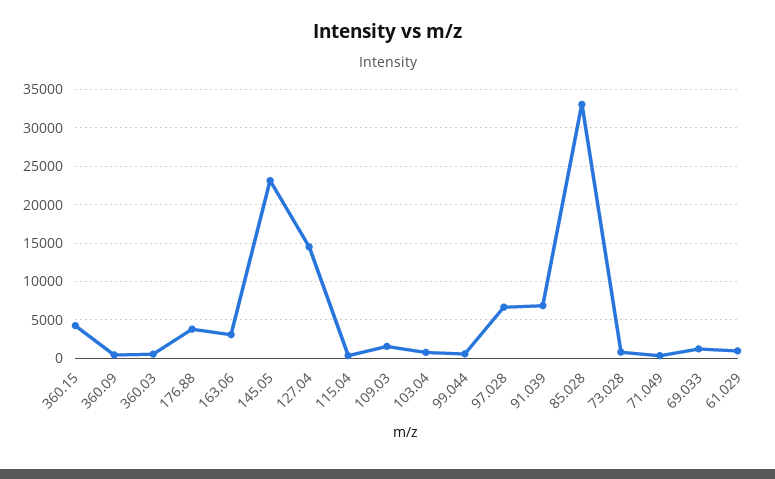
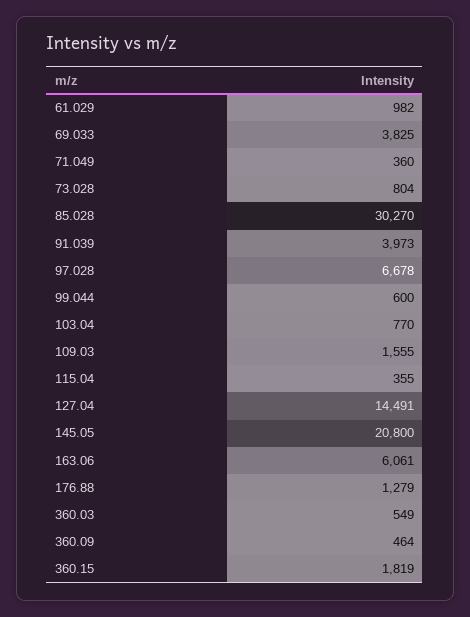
  {
-   "360.15": 4000,
+   "360.15": 1819,
    "360.09": 464,
    "360.03": 549,
-   "176.88": 4000,
+   "176.88": 1279,
-   "163.06": 3000,
+   "163.06": 6061,
-   "145.05": 23000,
+   "145.05": 20800,
    "127.04": 14491,
    "115.04": 355,
    "109.03": 1555,
    "103.04": 770,
    "99.044": 600,
    "97.028": 6678,
-   "91.039": 7000,
+   "91.039": 3973,
-   "85.028": 33000,
+   "85.028": 30270,
    "73.028": 804,
    "71.049": 360,
-   "69.033": 1000,
+   "69.033": 3825,
    "61.029": 982
  }

